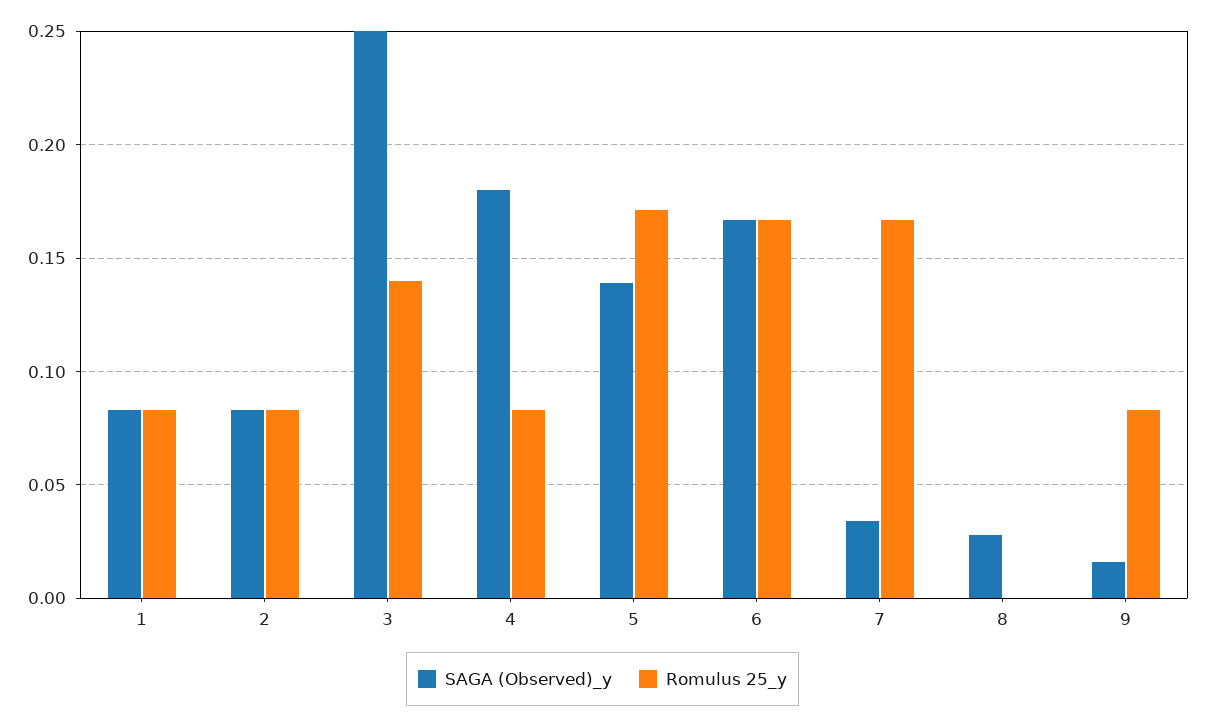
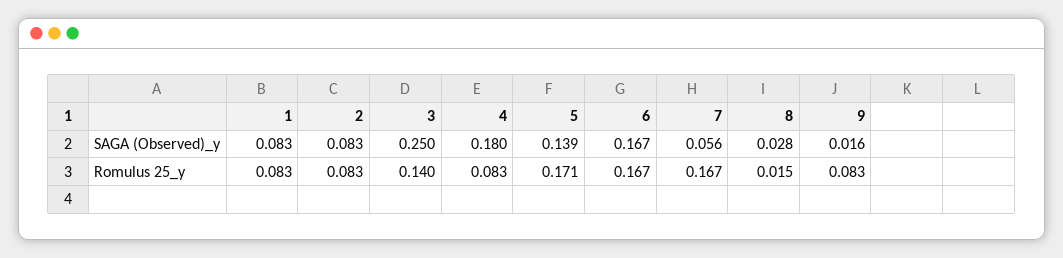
  {
    "SAGA (Observed)_y": {
      "1": 0.083,
      "2": 0.083,
      "3": 0.25,
      "4": 0.18,
      "5": 0.139,
      "6": 0.167,
-     "7": 0.035,
+     "7": 0.056,
      "8": 0.028,
      "9": 0.016
    },
    "Romulus 25_y": {
      "1": 0.083,
      "2": 0.083,
      "3": 0.14,
      "4": 0.083,
      "5": 0.171,
      "6": 0.167,
      "7": 0.167,
-     "8": 0,
+     "8": 0.015,
      "9": 0.083
    }
  }

